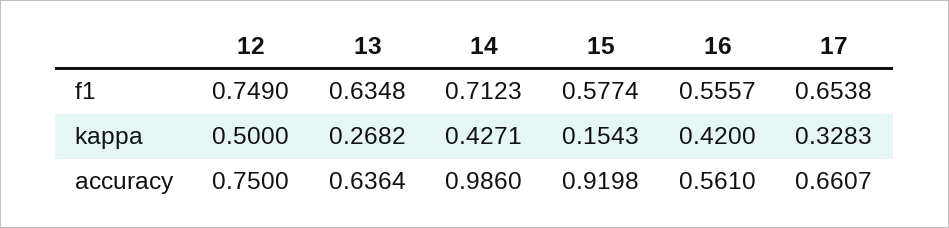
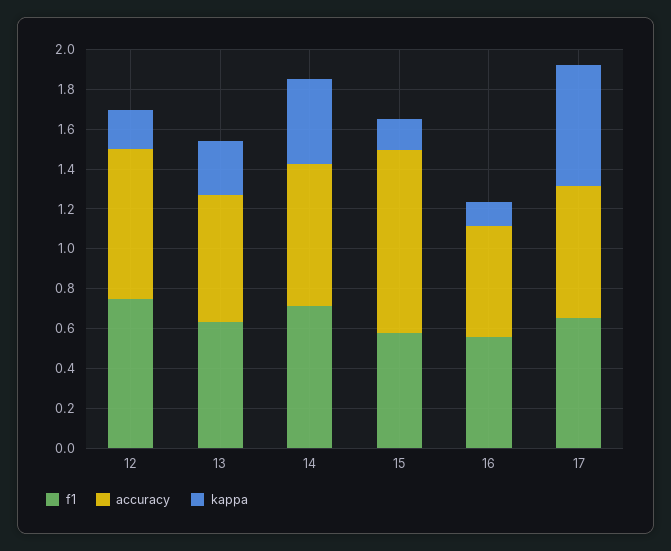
  {
    "f1": {
      "12": 0.749,
      "13": 0.6348,
      "14": 0.7123,
      "15": 0.5774,
      "16": 0.5557,
      "17": 0.6538
    },
    "kappa": {
-     "12": 0.5,
+     "12": 0.2,
      "13": 0.2682,
      "14": 0.4271,
      "15": 0.1543,
-     "16": 0.42,
+     "16": 0.1,
-     "17": 0.3283
+     "17": 0.6
    },
    "accuracy": {
      "12": 0.75,
      "13": 0.6364,
-     "14": 0.986,
+     "14": 0.7,
      "15": 0.9198,
      "16": 0.561,
      "17": 0.6607
    }
  }

